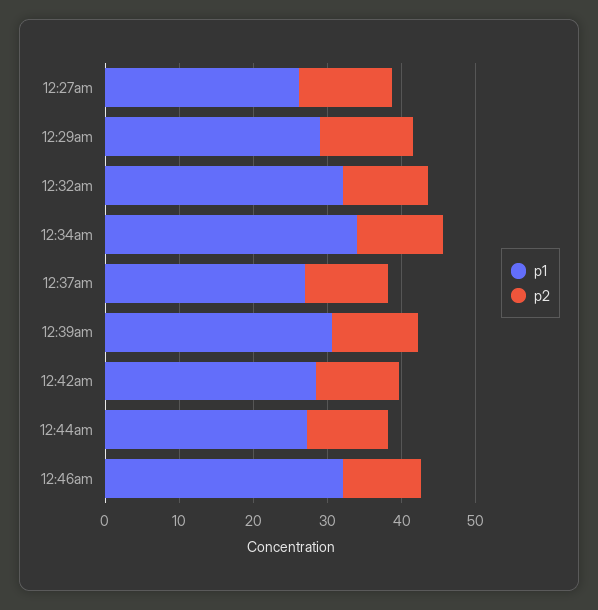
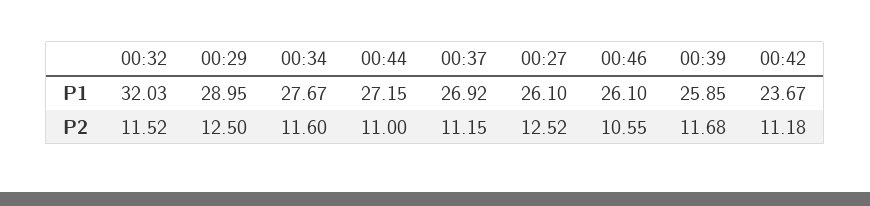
  {
    "p1": {
      "12:27am": 26.1,
      "12:29am": 28.95,
      "12:32am": 32.03,
-     "12:34am": 34,
+     "12:34am": 27.67,
      "12:37am": 26.92,
-     "12:39am": 30,
+     "12:39am": 25.85,
-     "12:42am": 28,
+     "12:42am": 23.67,
      "12:44am": 27.15,
-     "12:46am": 32
+     "12:46am": 26.1
    },
    "p2": {
      "12:27am": 12.52,
      "12:29am": 12.5,
      "12:32am": 11.52,
      "12:34am": 11.6,
      "12:37am": 11.15,
      "12:39am": 11.68,
      "12:42am": 11.18,
      "12:44am": 11,
      "12:46am": 10.55
    }
  }

